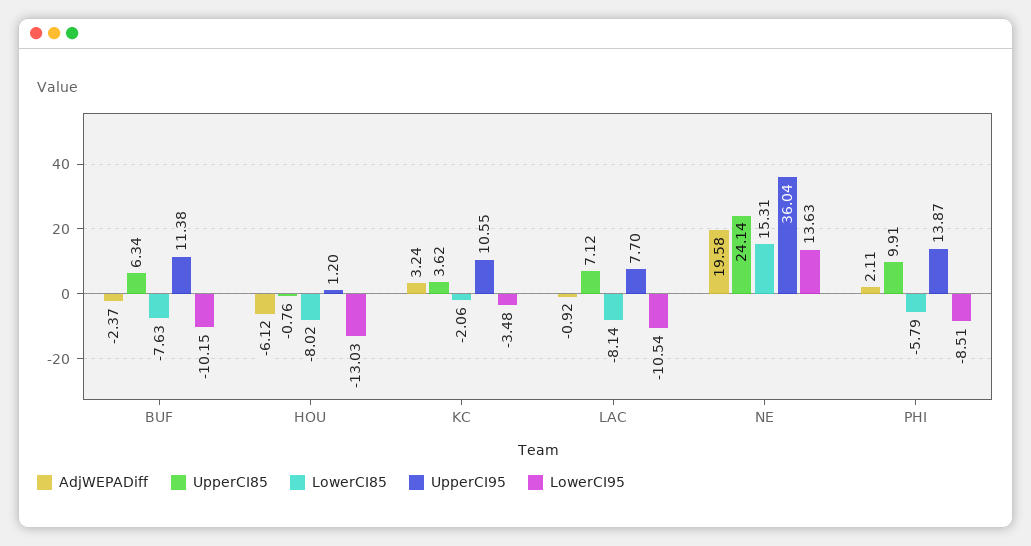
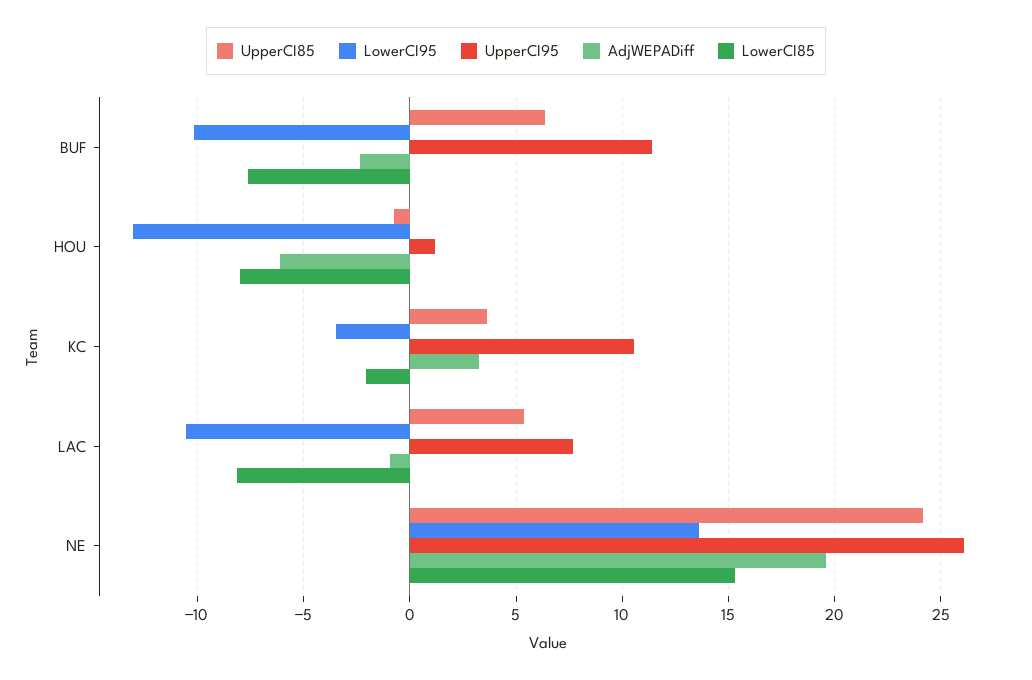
  {
    "AdjWEPADiff": {
      "BUF": -2.37,
      "HOU": -6.12,
      "KC": 3.24,
      "LAC": -0.92,
-     "NE": 19.58,
+     "NE": 19.58
-     "PHI": 2.11
    },
    "UpperCI85": {
      "BUF": 6.34,
      "HOU": -0.76,
      "KC": 3.62,
-     "LAC": 7.12,
+     "LAC": 5.5,
-     "NE": 24.14,
+     "NE": 24.14
-     "PHI": 9.91
    },
    "LowerCI85": {
      "BUF": -7.63,
      "HOU": -8.02,
      "KC": -2.06,
      "LAC": -8.14,
-     "NE": 15.31,
+     "NE": 15.31
-     "PHI": -5.79
    },
    "UpperCI95": {
      "BUF": 11.38,
      "HOU": 1.2,
      "KC": 10.55,
      "LAC": 7.7,
-     "NE": 36.04,
+     "NE": 26
-     "PHI": 13.87
    },
    "LowerCI95": {
      "BUF": -10.15,
      "HOU": -13.03,
      "KC": -3.48,
      "LAC": -10.54,
-     "NE": 13.63,
+     "NE": 13.63
-     "PHI": -8.51
    }
  }

